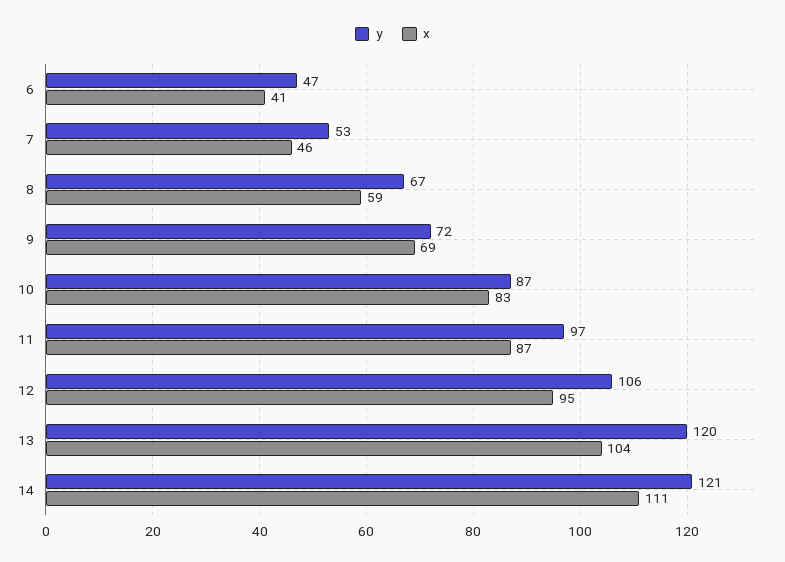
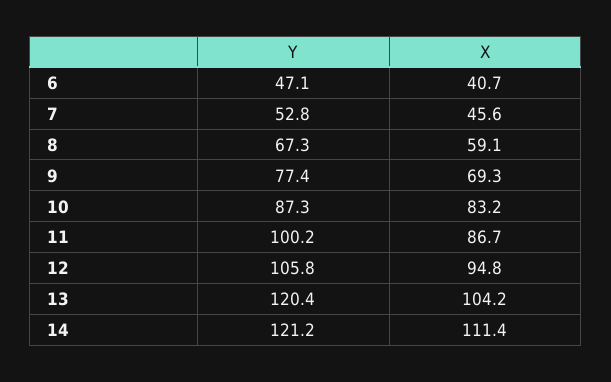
  {
    "y": {
      "6": 47.1,
      "7": 52.8,
      "8": 67.3,
-     "9": 72,
+     "9": 77.4,
      "10": 87.3,
-     "11": 97,
+     "11": 100.2,
      "12": 105.8,
      "13": 120.4,
      "14": 121.2
    },
    "x": {
      "6": 40.7,
      "7": 45.6,
      "8": 59.1,
      "9": 69.3,
      "10": 83.2,
      "11": 86.7,
      "12": 94.8,
      "13": 104.2,
      "14": 111.4
    }
  }

